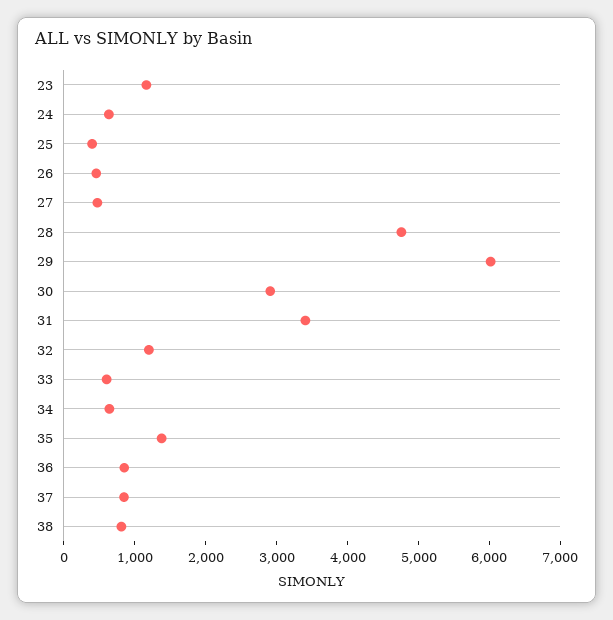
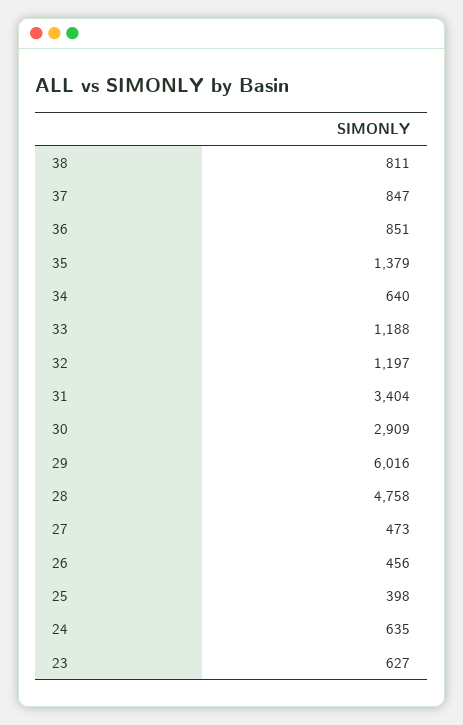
  {
-   "23": 1200,
+   "23": 627,
    "24": 635,
    "25": 398,
    "26": 456,
    "27": 473,
    "28": 4758,
    "29": 6016,
    "30": 2909,
    "31": 3404,
    "32": 1197,
-   "33": 600,
+   "33": 1188,
    "34": 640,
    "35": 1379,
    "36": 851,
    "37": 847,
    "38": 811
  }

